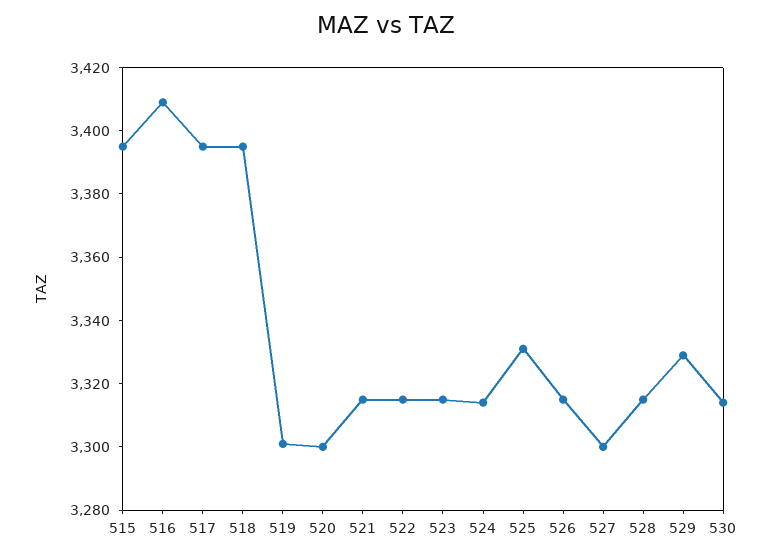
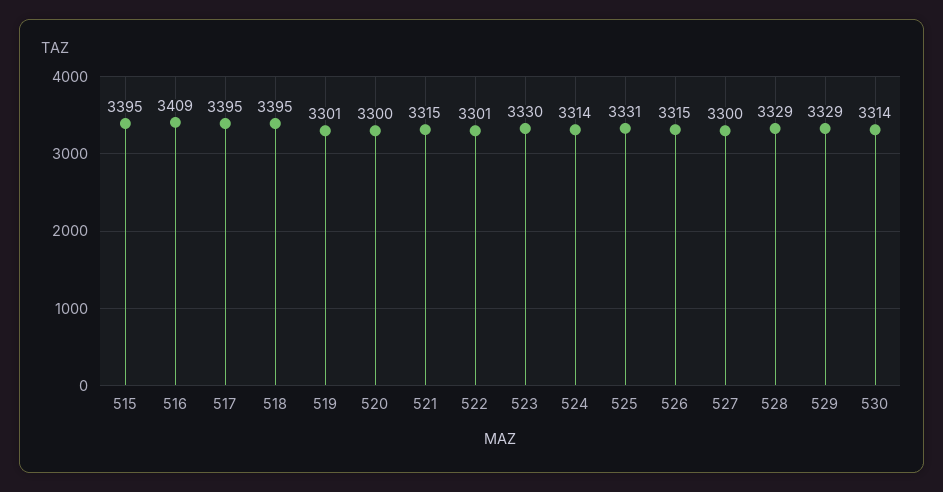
  {
    "515": 3395,
    "516": 3409,
    "517": 3395,
    "518": 3395,
    "519": 3301,
    "520": 3300,
    "521": 3315,
-   "522": 3315,
+   "522": 3301,
-   "523": 3315,
+   "523": 3330,
    "524": 3314,
    "525": 3331,
    "526": 3315,
    "527": 3300,
-   "528": 3315,
+   "528": 3329,
    "529": 3329,
    "530": 3314
  }

